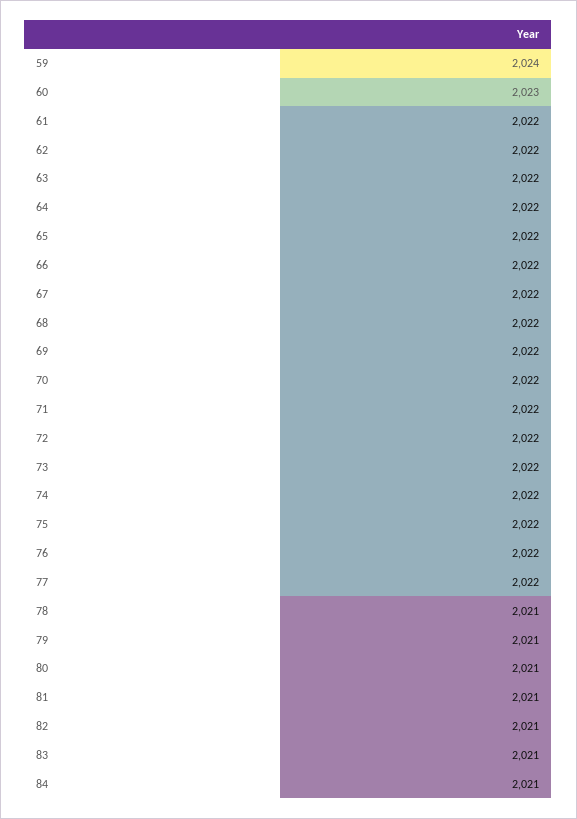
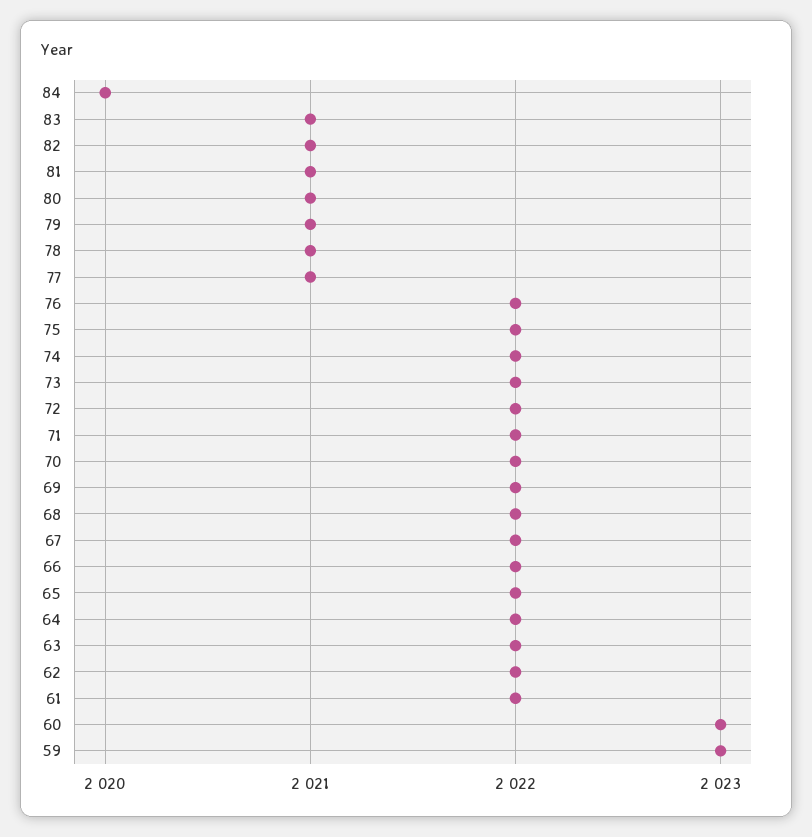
  {
-   "59": 2024,
+   "59": 2023,
    "60": 2023,
    "61": 2022,
    "62": 2022,
    "63": 2022,
    "64": 2022,
    "65": 2022,
    "66": 2022,
    "67": 2022,
    "68": 2022,
    "69": 2022,
    "70": 2022,
    "71": 2022,
    "72": 2022,
    "73": 2022,
    "74": 2022,
    "75": 2022,
    "76": 2022,
-   "77": 2022,
+   "77": 2021,
    "78": 2021,
    "79": 2021,
    "80": 2021,
    "81": 2021,
    "82": 2021,
    "83": 2021,
-   "84": 2021
+   "84": 2020
  }

